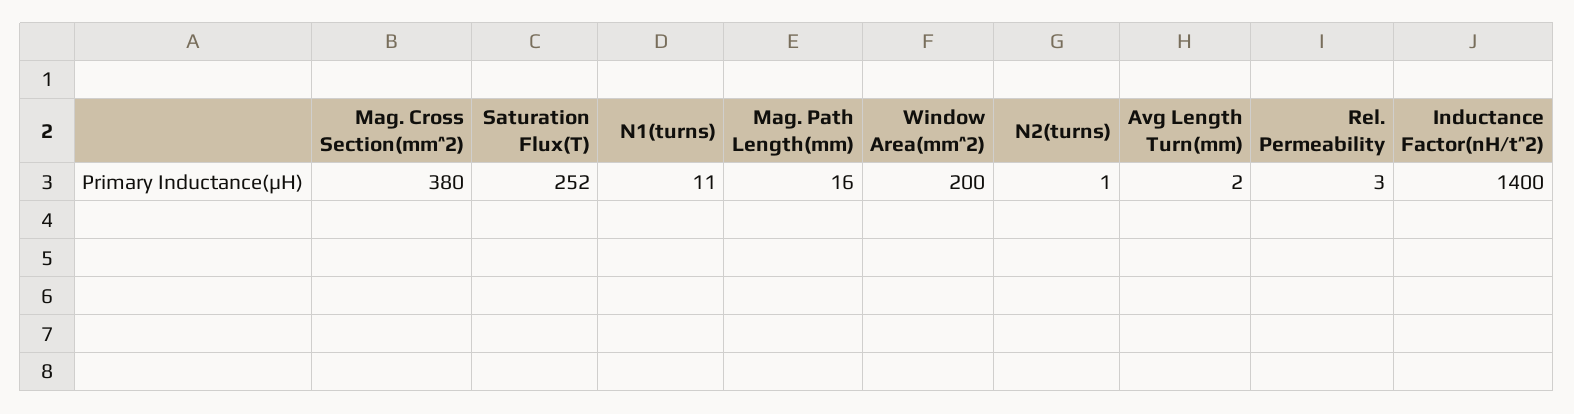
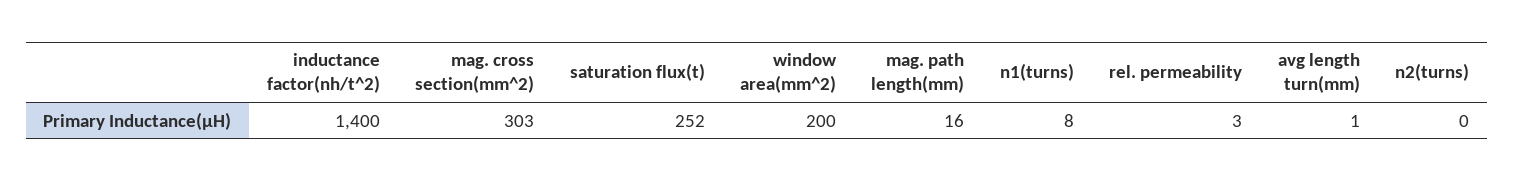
  {
-   "Mag. Cross Section(mm^2)": 380,
+   "Mag. Cross Section(mm^2)": 303,
    "Saturation Flux(T)": 252,
-   "N1(turns)": 11,
+   "N1(turns)": 8,
    "Mag. Path Length(mm)": 16,
    "Window Area(mm^2)": 200,
-   "N2(turns)": 1,
+   "N2(turns)": 0,
-   "Avg Length Turn(mm)": 2,
+   "Avg Length Turn(mm)": 1,
    "Rel. Permeability": 3,
    "Inductance Factor(nH/t^2)": 1400
  }

